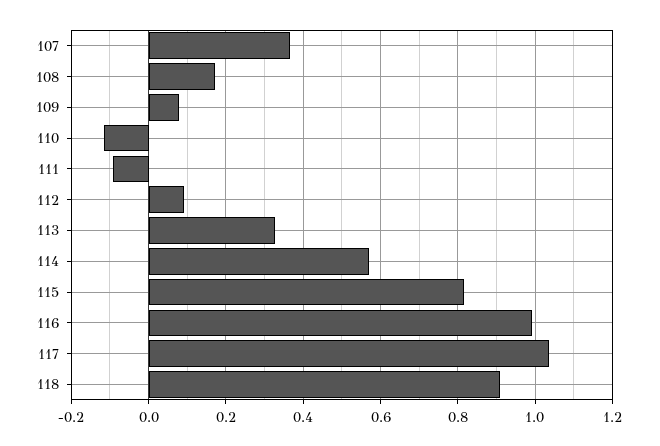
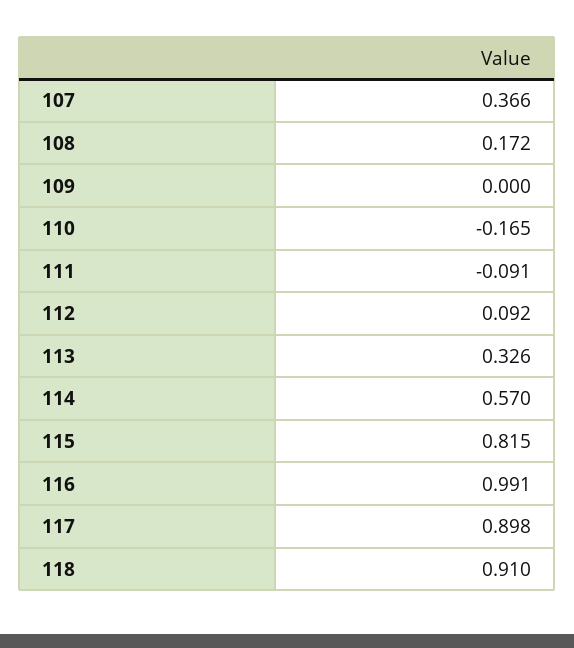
  {
    "107": 0.366,
    "108": 0.172,
-   "109": 0.08,
+   "109": 0,
-   "110": -0.12,
+   "110": -0.165,
    "111": -0.091,
    "112": 0.092,
    "113": 0.326,
    "114": 0.57,
    "115": 0.815,
    "116": 0.991,
-   "117": 1.04,
+   "117": 0.898,
    "118": 0.91
  }

